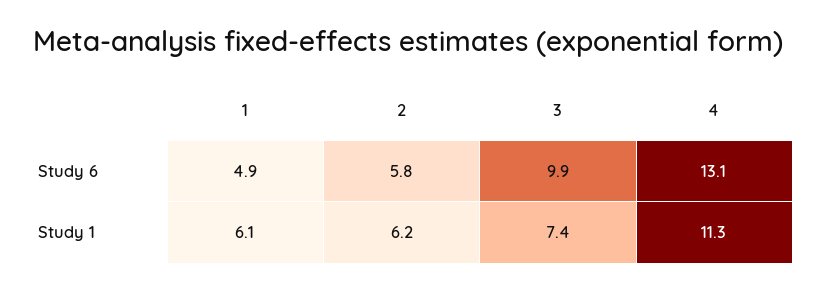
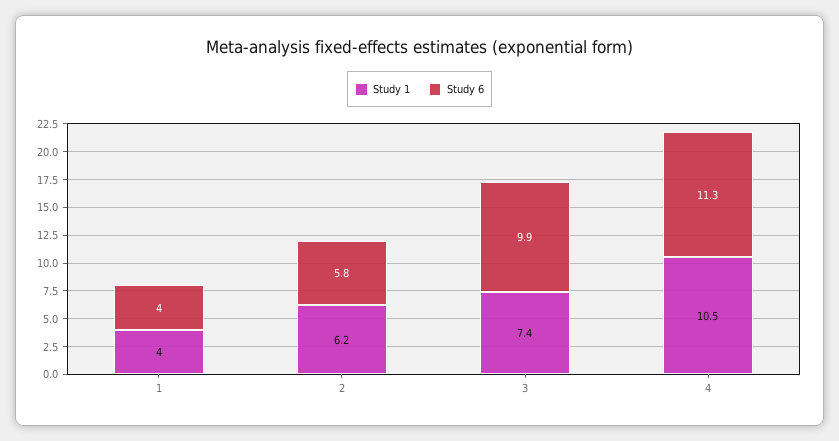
  {
    "Study 6": {
-     "1": 4.9,
+     "1": 4,
      "2": 5.8,
      "3": 9.9,
-     "4": 13.1
+     "4": 11.3
    },
    "Study 1": {
-     "1": 6.1,
+     "1": 4,
      "2": 6.2,
      "3": 7.4,
-     "4": 11.3
+     "4": 10.5
    }
  }

